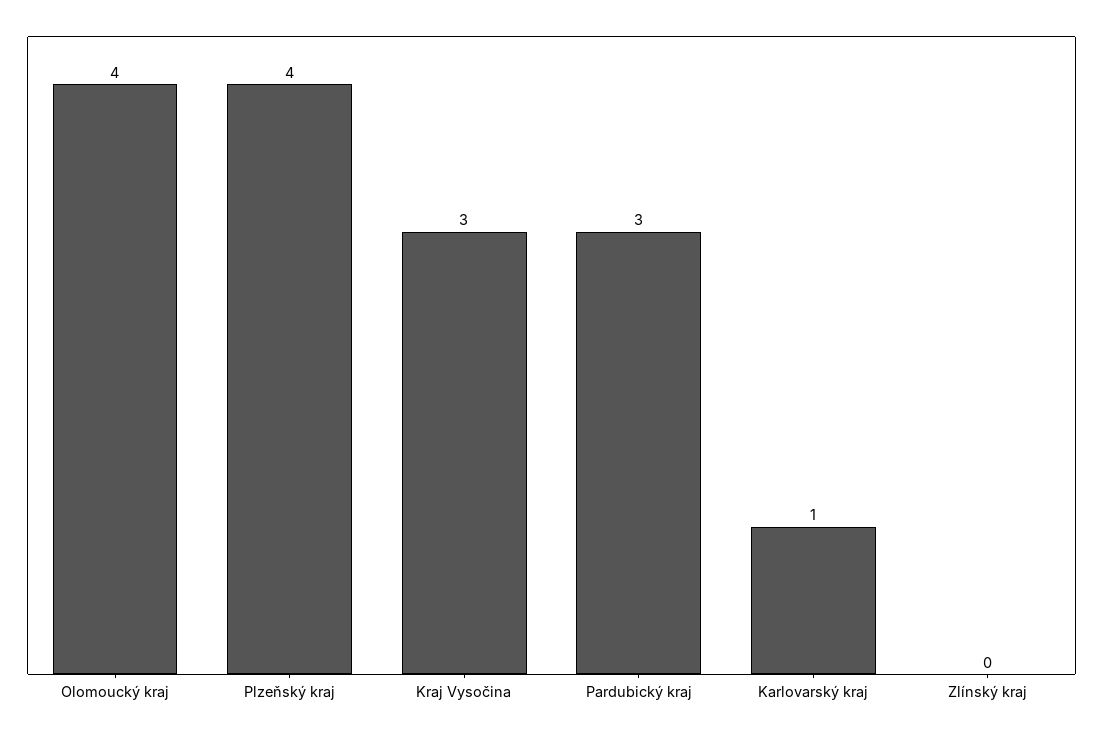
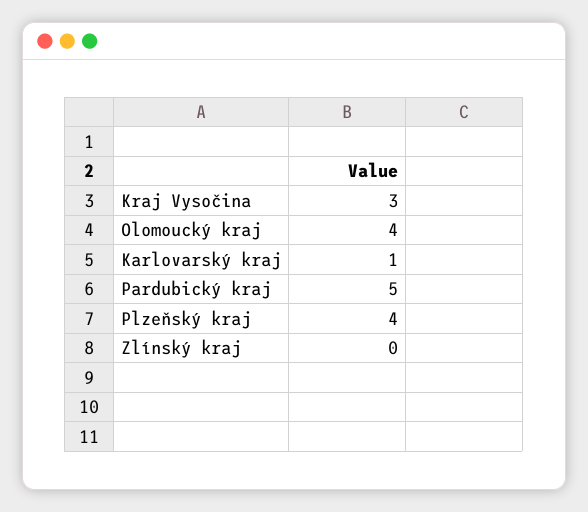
  {
    "Olomoucký kraj": 4,
    "Plzeňský kraj": 4,
    "Kraj Vysočina": 3,
-   "Pardubický kraj": 3,
+   "Pardubický kraj": 5,
    "Karlovarský kraj": 1,
    "Zlínský kraj": 0
  }

